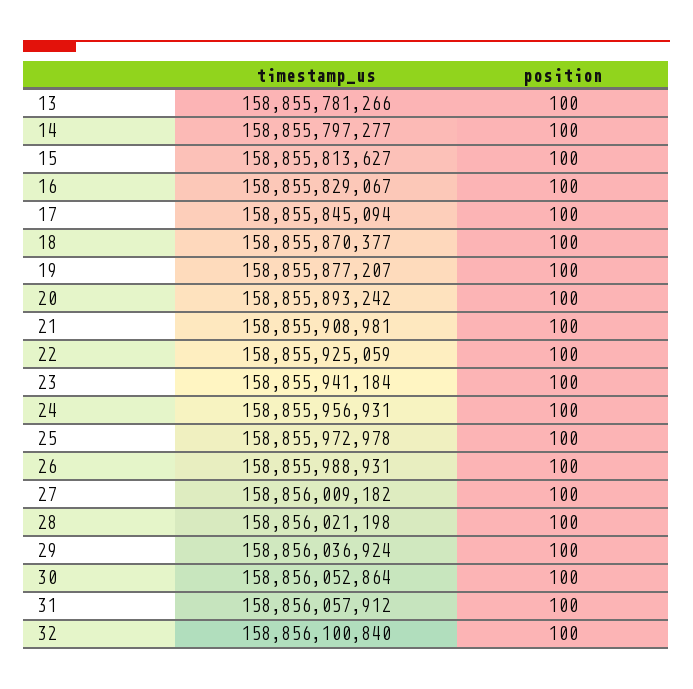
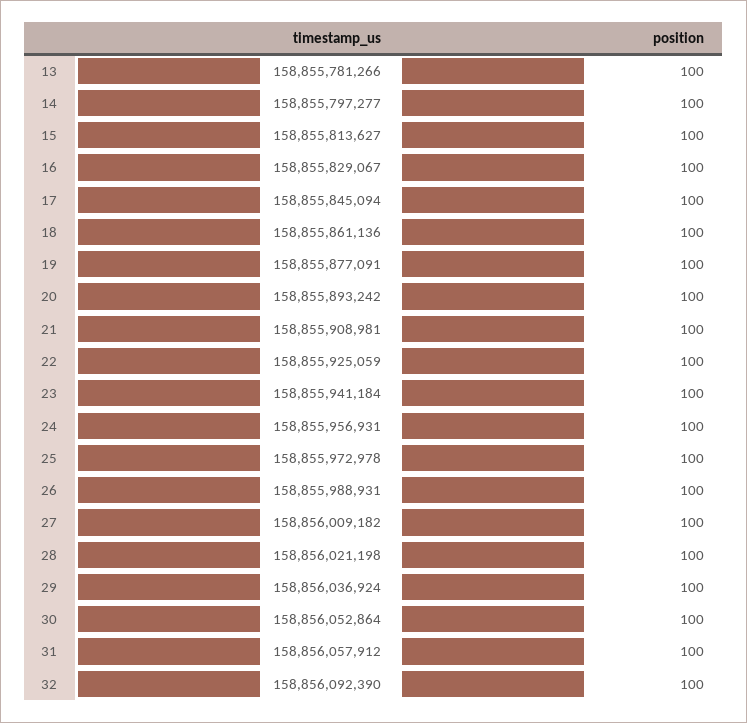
  {
    "timestamp_us": {
      "13": 158855781266,
      "14": 158855797277,
      "15": 158855813627,
      "16": 158855829067,
      "17": 158855845094,
-     "18": 158855870377,
+     "18": 158855861136,
-     "19": 158855877207,
+     "19": 158855877091,
      "20": 158855893242,
      "21": 158855908981,
      "22": 158855925059,
      "23": 158855941184,
      "24": 158855956931,
      "25": 158855972978,
      "26": 158855988931,
      "27": 158856009182,
      "28": 158856021198,
      "29": 158856036924,
      "30": 158856052864,
      "31": 158856057912,
-     "32": 158856100840
+     "32": 158856092390
    },
    "position": {
      "13": 100,
      "14": 100,
      "15": 100,
      "16": 100,
      "17": 100,
      "18": 100,
      "19": 100,
      "20": 100,
      "21": 100,
      "22": 100,
      "23": 100,
      "24": 100,
      "25": 100,
      "26": 100,
      "27": 100,
      "28": 100,
      "29": 100,
      "30": 100,
      "31": 100,
      "32": 100
    }
  }

